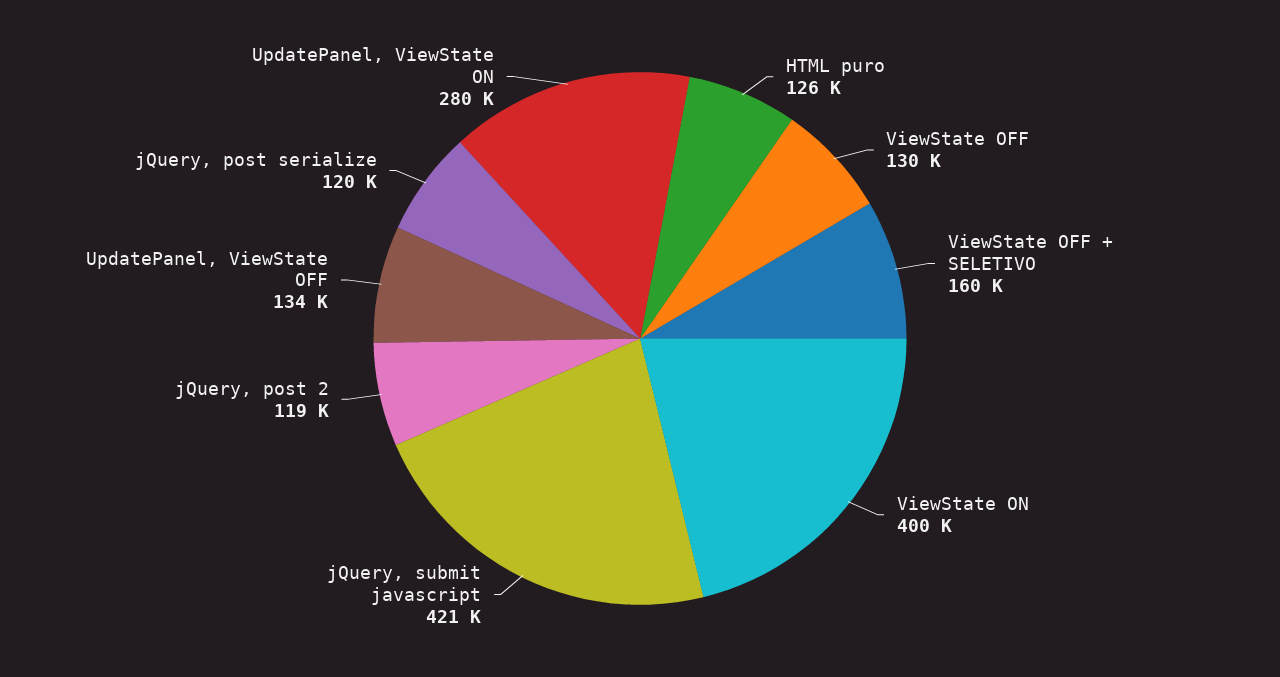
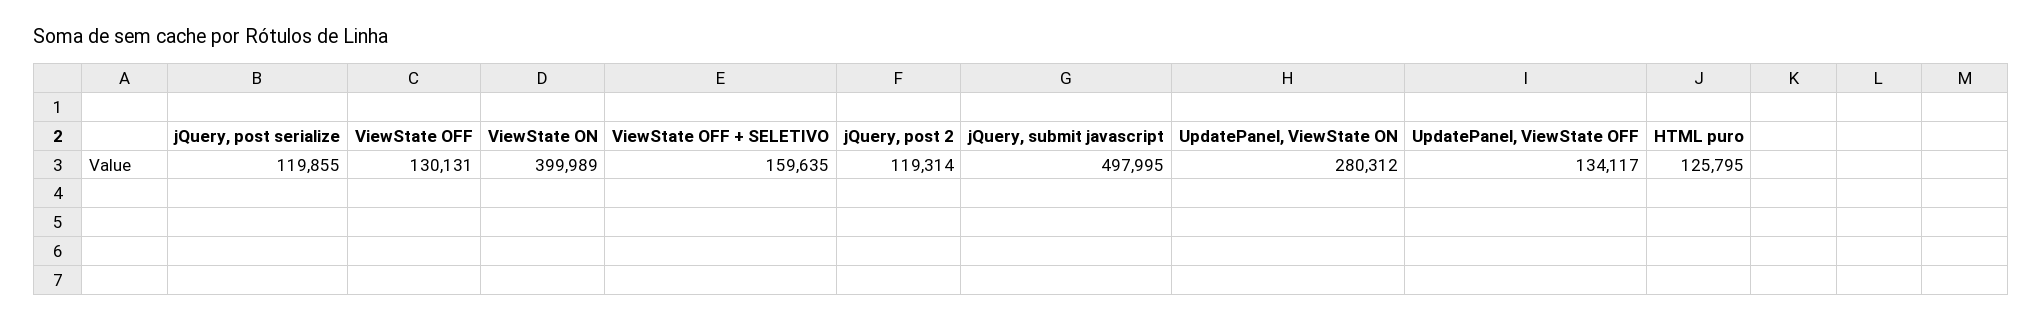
  {
    "HTML puro": 125795,
    "ViewState OFF": 130131,
    "ViewState OFF + SELETIVO": 159635,
    "ViewState ON": 399989,
-   "jQuery, submit javascript": 421000,
+   "jQuery, submit javascript": 497995,
    "jQuery, post 2": 119314,
    "UpdatePanel, ViewState OFF": 134117,
    "jQuery, post serialize": 119855,
    "UpdatePanel, ViewState ON": 280312
  }

